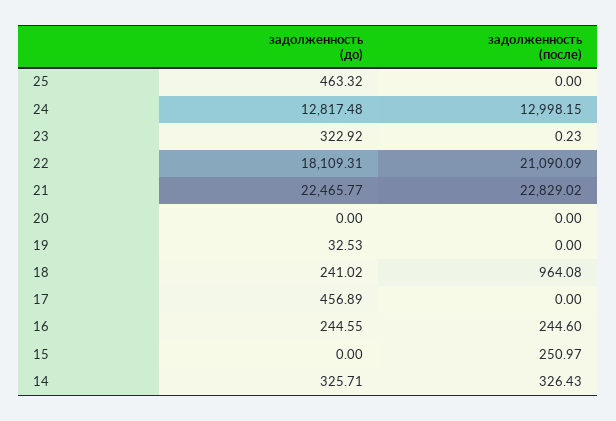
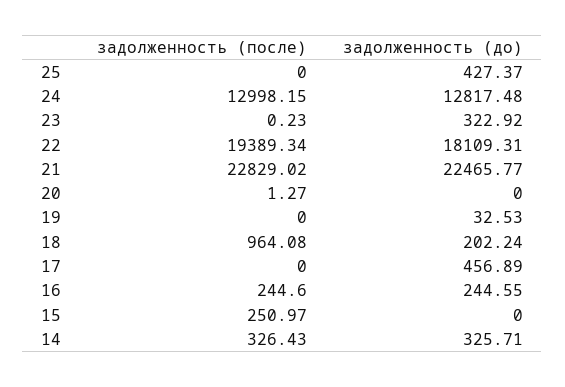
  {
    "задолженность (до)": {
-     "25": 463.32,
+     "25": 427.37,
      "24": 12817.48,
      "23": 322.92,
      "22": 18109.31,
      "21": 22465.77,
      "20": 0,
      "19": 32.53,
-     "18": 241.02,
+     "18": 202.24,
      "17": 456.89,
      "16": 244.55,
      "15": 0,
      "14": 325.71
    },
    "задолженность (после)": {
      "25": 0,
      "24": 12998.15,
      "23": 0.23,
-     "22": 21090.09,
+     "22": 19389.34,
      "21": 22829.02,
-     "20": 0,
+     "20": 1.27,
      "19": 0,
      "18": 964.08,
      "17": 0,
      "16": 244.6,
      "15": 250.97,
      "14": 326.43
    }
  }

